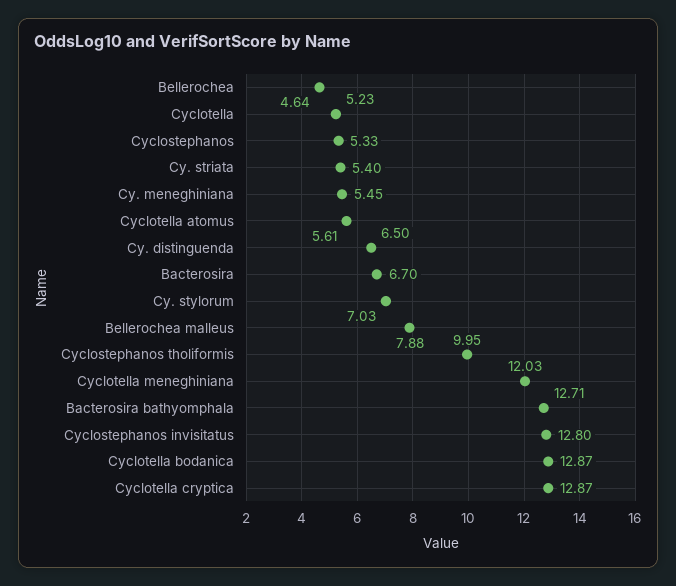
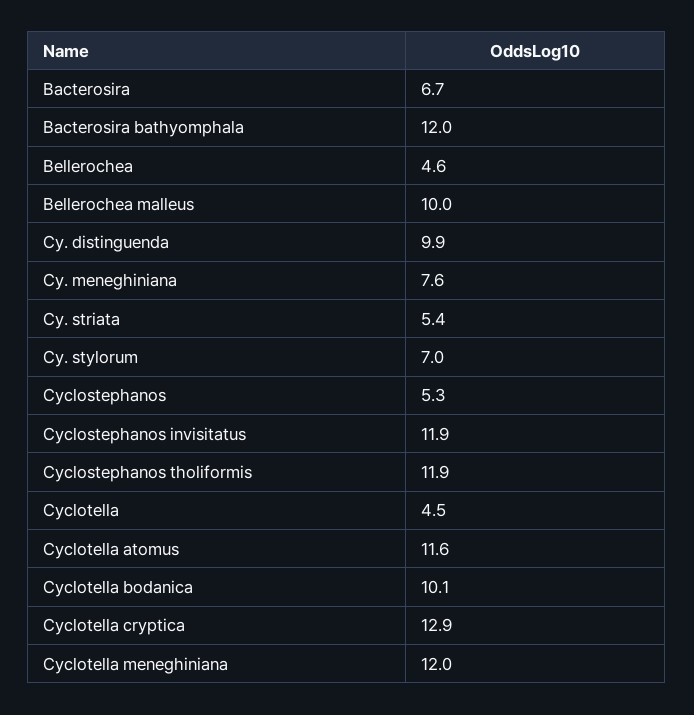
  {
    "Bellerochea": 4.64,
-   "Cyclotella": 5.23,
+   "Cyclotella": 4.5,
    "Cyclostephanos": 5.33,
    "Cy. striata": 5.4,
-   "Cy. meneghiniana": 5.45,
+   "Cy. meneghiniana": 7.6,
-   "Cyclotella atomus": 5.61,
+   "Cyclotella atomus": 11.6,
-   "Cy. distinguenda": 6.5,
+   "Cy. distinguenda": 9.9,
    "Bacterosira": 6.7,
    "Cy. stylorum": 7.03,
-   "Bellerochea malleus": 7.88,
+   "Bellerochea malleus": 10,
-   "Cyclostephanos tholiformis": 9.95,
+   "Cyclostephanos tholiformis": 11.9,
    "Cyclotella meneghiniana": 12.03,
-   "Bacterosira bathyomphala": 12.71,
+   "Bacterosira bathyomphala": 12,
-   "Cyclostephanos invisitatus": 12.8,
+   "Cyclostephanos invisitatus": 11.9,
-   "Cyclotella bodanica": 12.87,
+   "Cyclotella bodanica": 10.1,
    "Cyclotella cryptica": 12.87
  }

